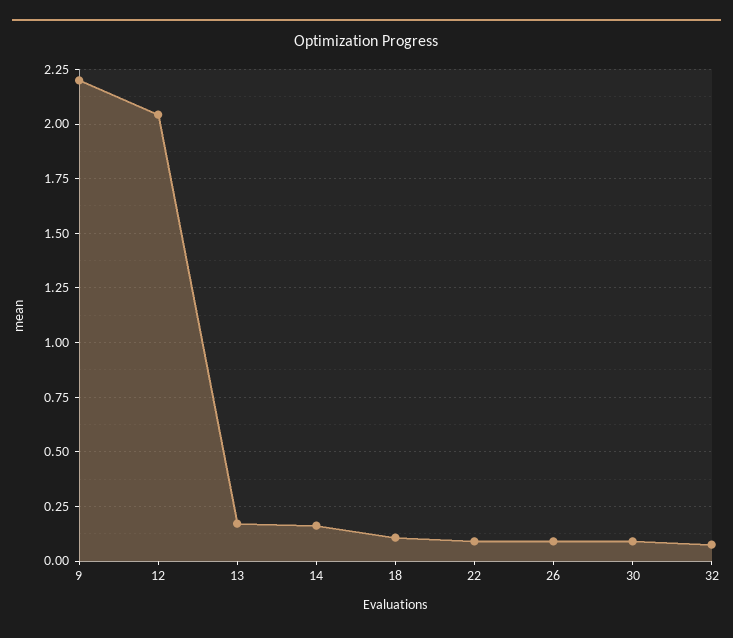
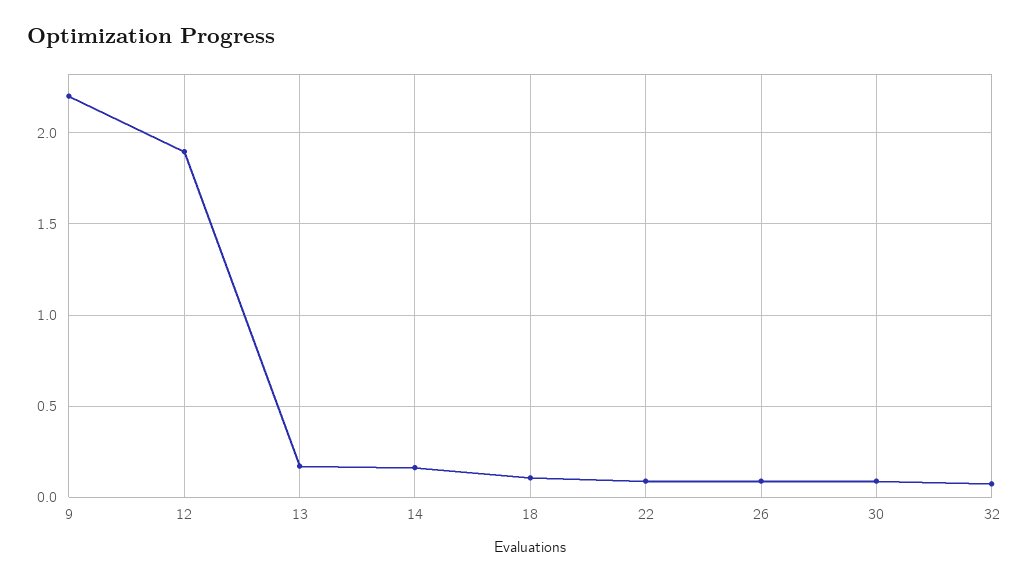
  {
    "9": 2.2,
-   "12": 2.05,
+   "12": 1.9,
    "13": 0.15,
    "14": 0.15,
    "18": 0.1,
    "22": 0.1,
    "26": 0.1,
    "30": 0.1,
    "32": 0.1
  }

